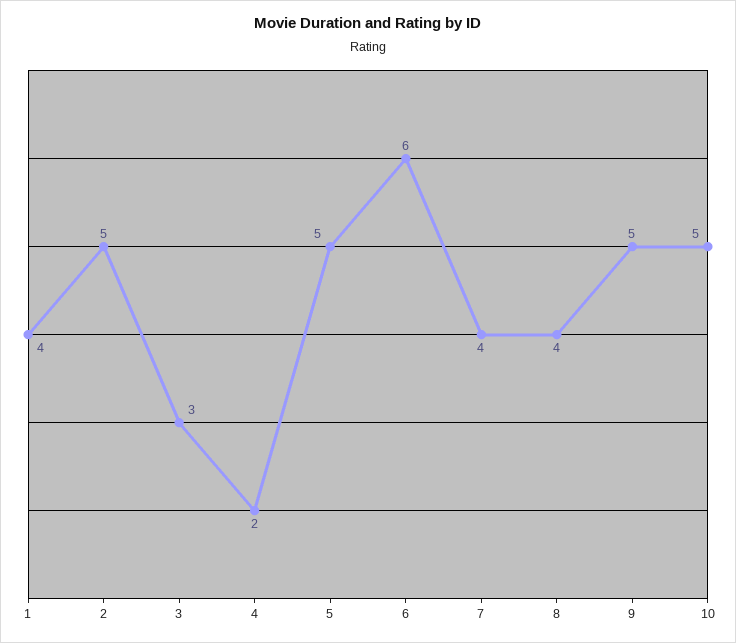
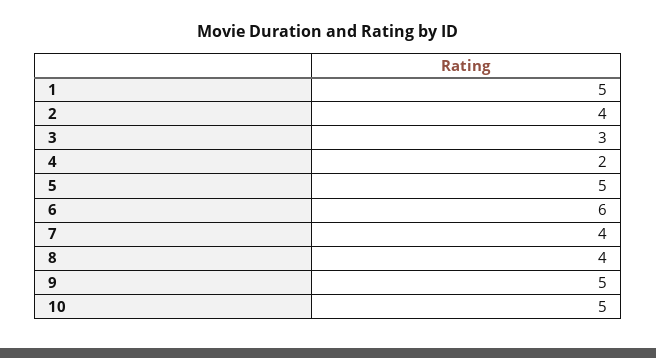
  {
-   "1": 4,
+   "1": 5,
-   "2": 5,
+   "2": 4,
    "3": 3,
    "4": 2,
    "5": 5,
    "6": 6,
    "7": 4,
    "8": 4,
    "9": 5,
    "10": 5
  }

